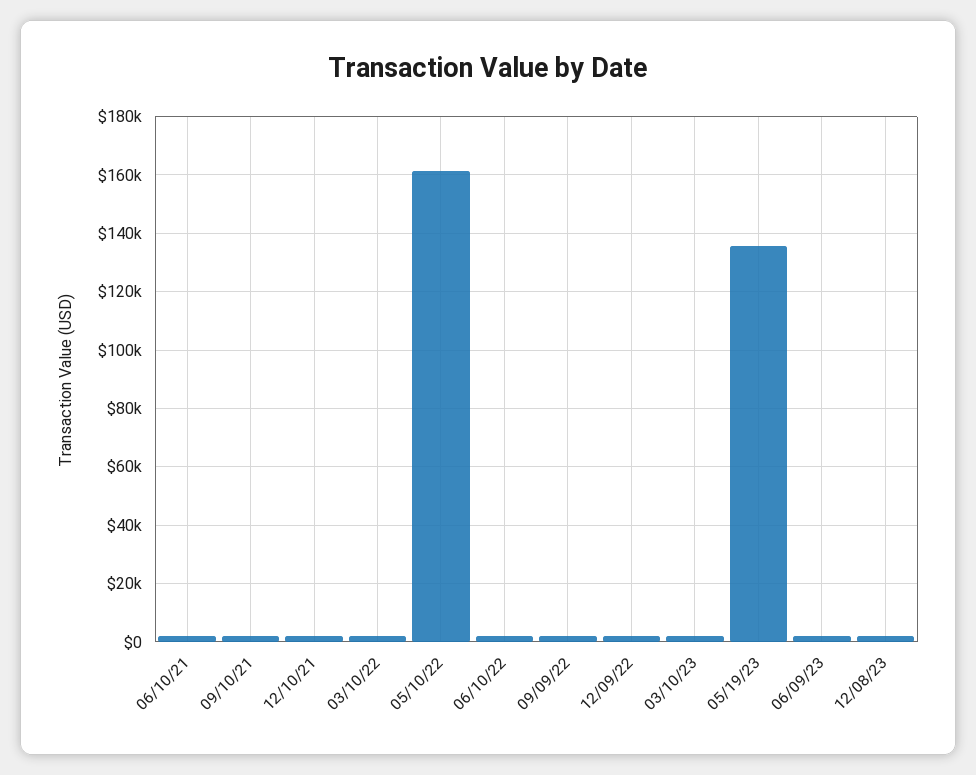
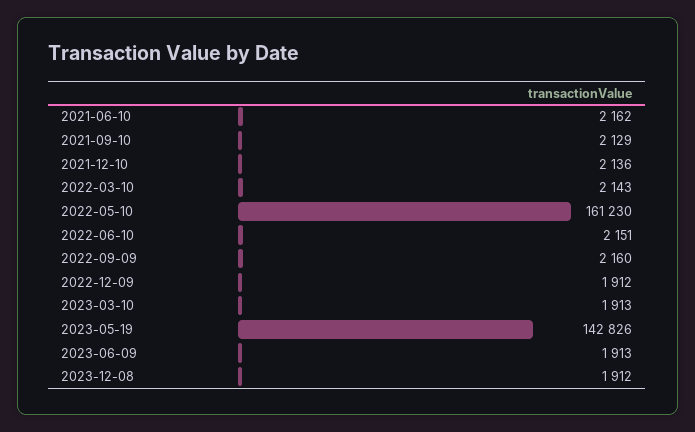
  {
    "06/10/21": 2162,
    "09/10/21": 2129,
    "12/10/21": 2136,
    "03/10/22": 2143,
    "05/10/22": 161230,
    "06/10/22": 2151,
    "09/09/22": 2160,
    "12/09/22": 1912,
    "03/10/23": 1913,
-   "05/19/23": 135000,
+   "05/19/23": 142826,
    "06/09/23": 1913,
    "12/08/23": 1912
  }

